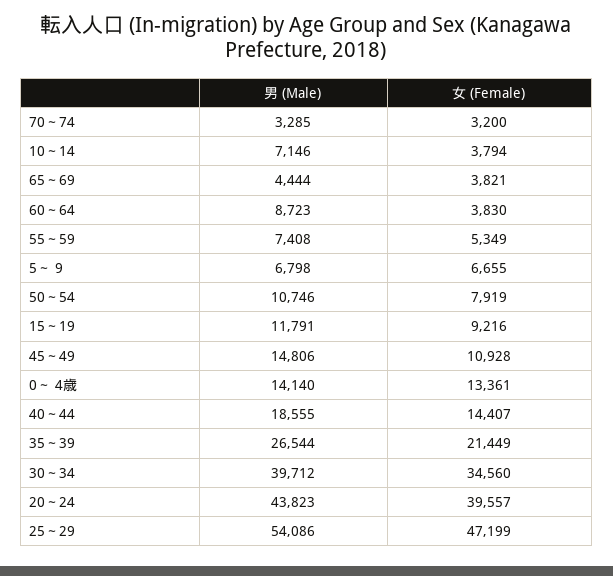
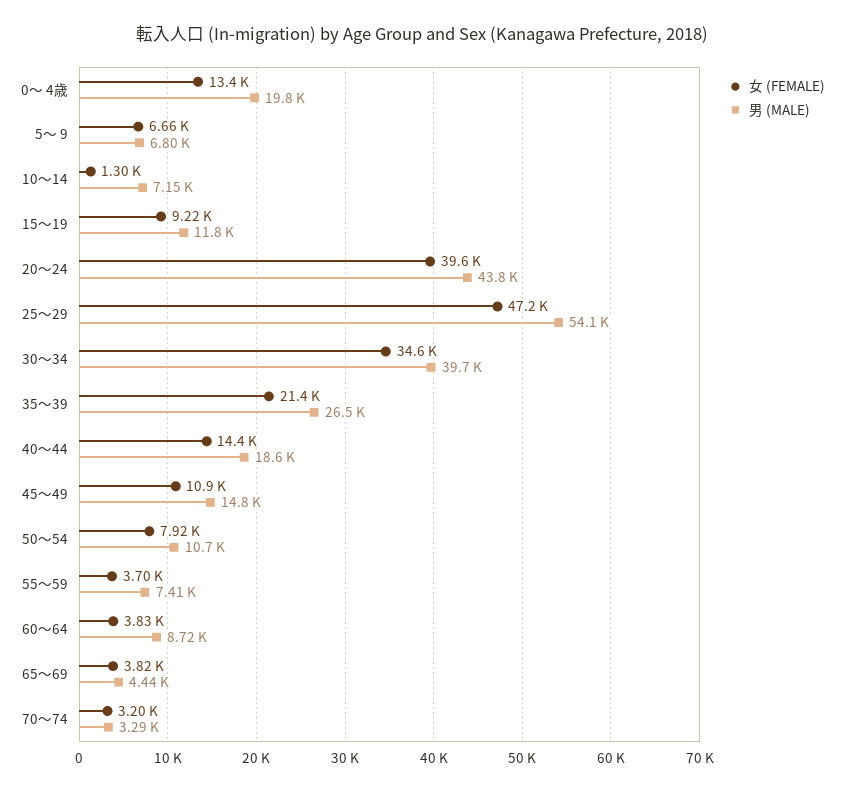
  {
    "男 (Male)": {
      "70～74": 3285,
      "10～14": 7146,
      "65～69": 4444,
      "60～64": 8723,
      "55～59": 7408,
      "5～ 9": 6798,
      "50～54": 10746,
      "15～19": 11791,
      "45～49": 14806,
-     "0～ 4歳": 14140,
+     "0～ 4歳": 19800,
      "40～44": 18555,
      "35～39": 26544,
      "30～34": 39712,
      "20～24": 43823,
      "25～29": 54086
    },
    "女 (Female)": {
      "70～74": 3200,
-     "10～14": 3794,
+     "10～14": 1300,
      "65～69": 3821,
      "60～64": 3830,
-     "55～59": 5349,
+     "55～59": 3700,
      "5～ 9": 6655,
      "50～54": 7919,
      "15～19": 9216,
      "45～49": 10928,
      "0～ 4歳": 13361,
      "40～44": 14407,
      "35～39": 21449,
      "30～34": 34560,
      "20～24": 39557,
      "25～29": 47199
    }
  }

